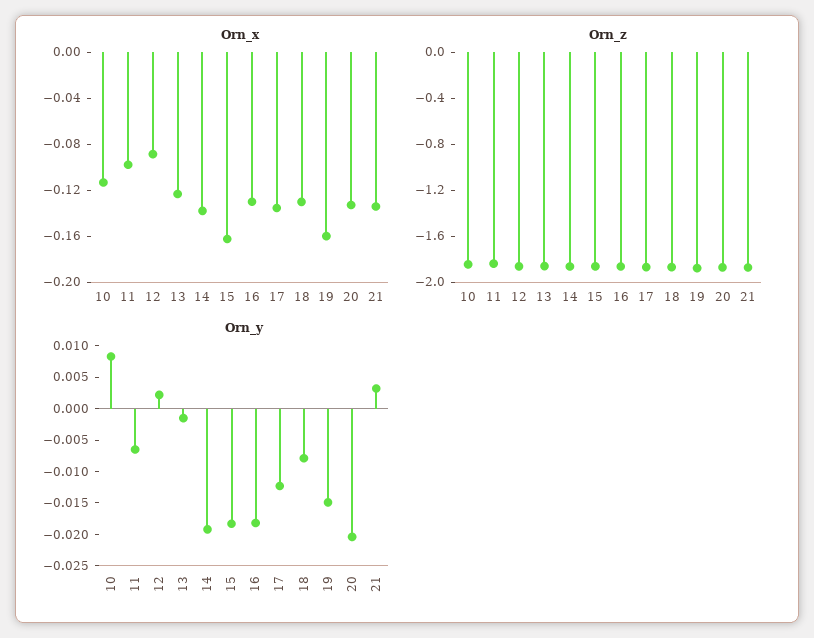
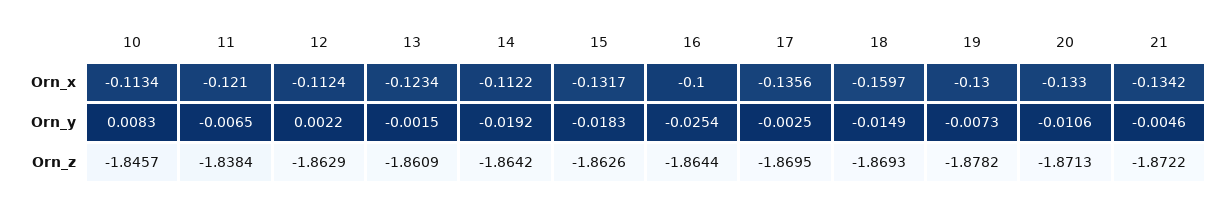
  {
    "Orn_x": {
      "10": -0.1134,
-     "11": -0.1,
+     "11": -0.121,
-     "12": -0.09,
+     "12": -0.1124,
      "13": -0.1234,
-     "14": -0.14,
+     "14": -0.1122,
-     "15": -0.16,
+     "15": -0.1317,
-     "16": -0.13,
+     "16": -0.1,
      "17": -0.1356,
-     "18": -0.13,
+     "18": -0.1597,
-     "19": -0.16,
+     "19": -0.13,
      "20": -0.133,
      "21": -0.1342
    },
    "Orn_z": {
      "10": -1.8457,
      "11": -1.8384,
      "12": -1.8629,
      "13": -1.8609,
      "14": -1.8642,
      "15": -1.8626,
      "16": -1.8644,
      "17": -1.8695,
      "18": -1.8693,
      "19": -1.8782,
      "20": -1.8713,
      "21": -1.8722
    },
    "Orn_y": {
      "10": 0.0083,
      "11": -0.0065,
      "12": 0.0022,
      "13": -0.0015,
      "14": -0.0192,
      "15": -0.0183,
-     "16": -0.0175,
+     "16": -0.0254,
-     "17": -0.0125,
+     "17": -0.0025,
-     "18": -0.0075,
+     "18": -0.0149,
-     "19": -0.015,
+     "19": -0.0073,
-     "20": -0.02,
+     "20": -0.0106,
-     "21": 0.0025
+     "21": -0.0046
    }
  }

